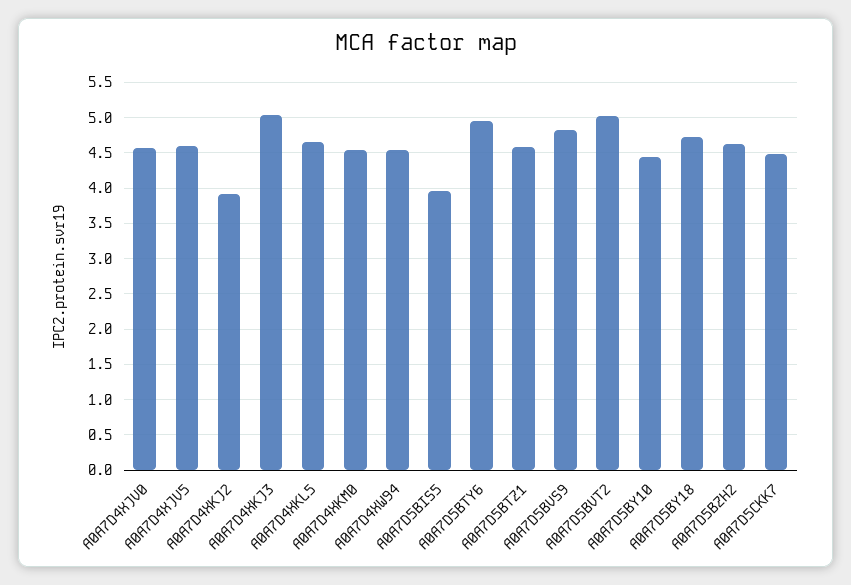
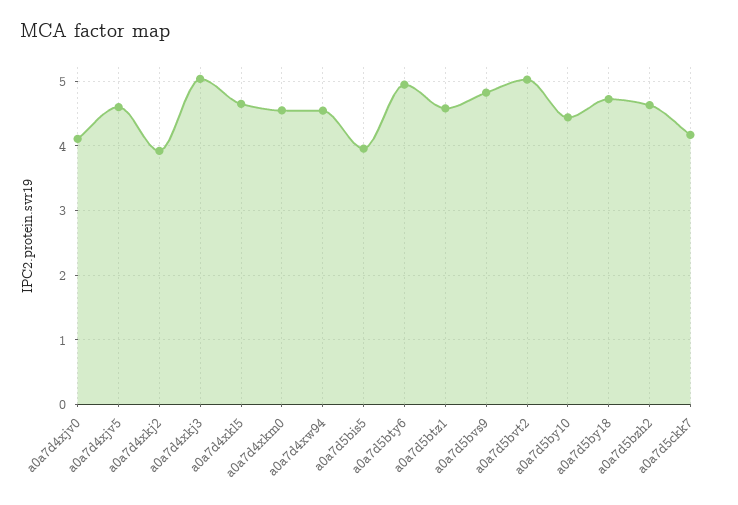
  {
-   "A0A7D4XJV0": 4.6,
+   "A0A7D4XJV0": 4.1,
    "A0A7D4XJV5": 4.6,
    "A0A7D4XKJ2": 3.9,
    "A0A7D4XKJ3": 5,
    "A0A7D4XKL5": 4.6,
    "A0A7D4XKM0": 4.5,
    "A0A7D4XW94": 4.5,
    "A0A7D5BIS5": 4,
    "A0A7D5BTY6": 4.9,
    "A0A7D5BTZ1": 4.6,
    "A0A7D5BVS9": 4.8,
    "A0A7D5BVT2": 5,
    "A0A7D5BY10": 4.4,
    "A0A7D5BY18": 4.7,
    "A0A7D5BZH2": 4.6,
-   "A0A7D5CKK7": 4.5
+   "A0A7D5CKK7": 4.2
  }

